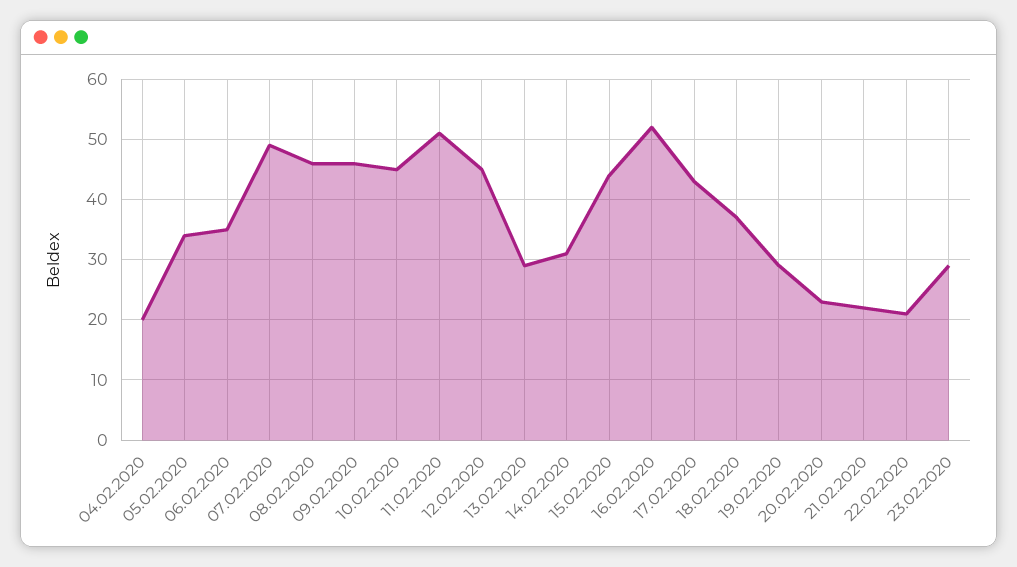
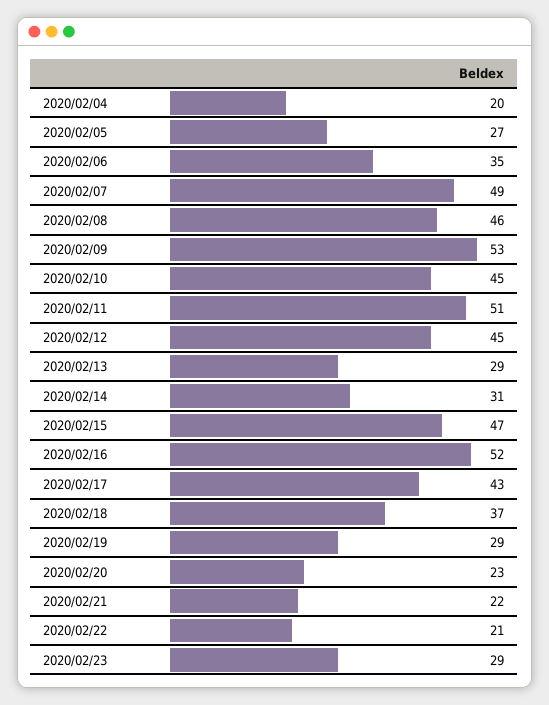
  {
    "04.02.2020": 20,
-   "05.02.2020": 34,
+   "05.02.2020": 27,
    "06.02.2020": 35,
    "07.02.2020": 49,
    "08.02.2020": 46,
-   "09.02.2020": 46,
+   "09.02.2020": 53,
    "10.02.2020": 45,
    "11.02.2020": 51,
    "12.02.2020": 45,
    "13.02.2020": 29,
    "14.02.2020": 31,
-   "15.02.2020": 44,
+   "15.02.2020": 47,
    "16.02.2020": 52,
    "17.02.2020": 43,
    "18.02.2020": 37,
    "19.02.2020": 29,
    "20.02.2020": 23,
    "21.02.2020": 22,
    "22.02.2020": 21,
    "23.02.2020": 29
  }

